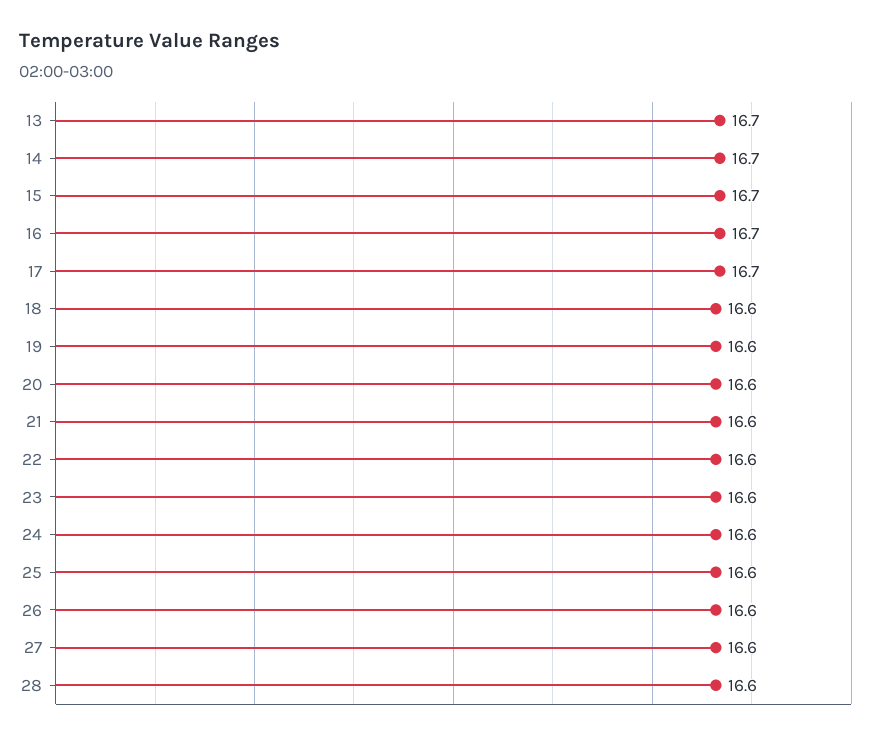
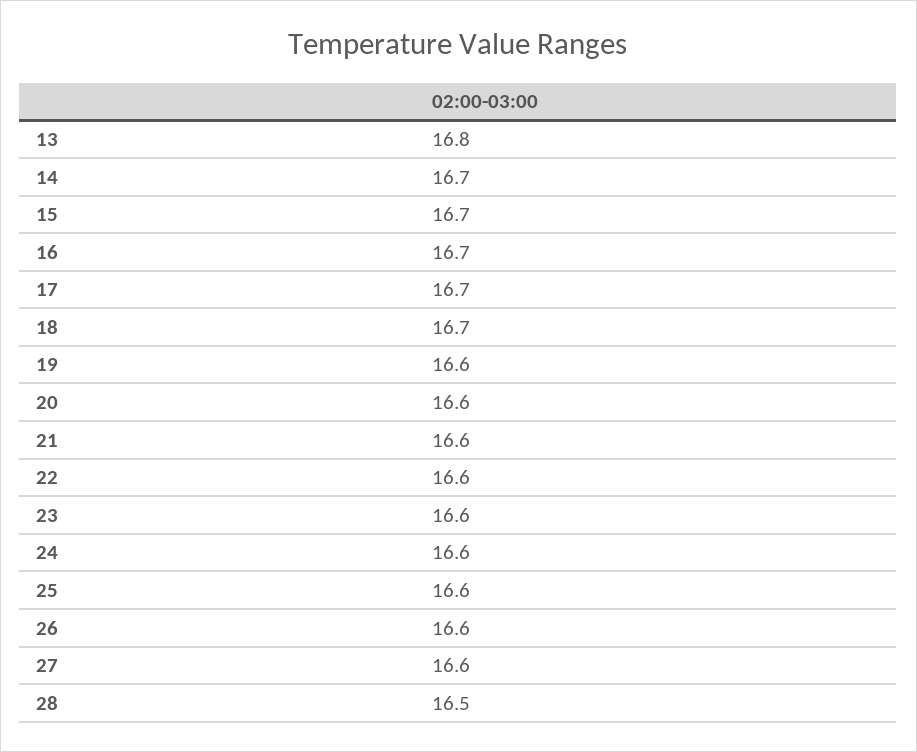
  {
-   "13": 16.7,
+   "13": 16.8,
    "14": 16.7,
    "15": 16.7,
    "16": 16.7,
    "17": 16.7,
-   "18": 16.6,
+   "18": 16.7,
    "19": 16.6,
    "20": 16.6,
    "21": 16.6,
    "22": 16.6,
    "23": 16.6,
    "24": 16.6,
    "25": 16.6,
    "26": 16.6,
    "27": 16.6,
-   "28": 16.6
+   "28": 16.5
  }

